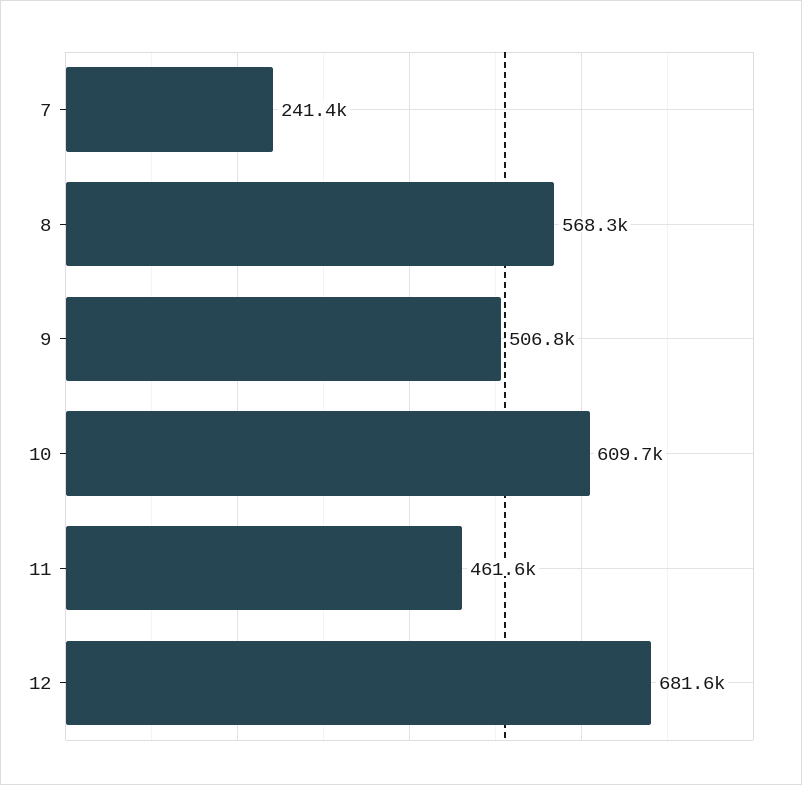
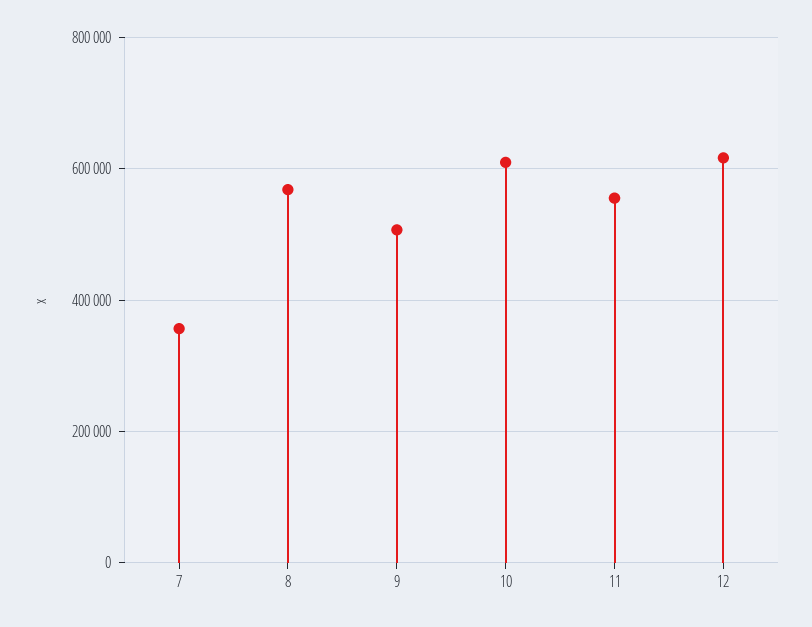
  {
-   "7": 241400,
+   "7": 360000,
    "8": 568300,
    "9": 506800,
    "10": 609700,
-   "11": 461600,
+   "11": 560000,
-   "12": 681600
+   "12": 620000
  }

